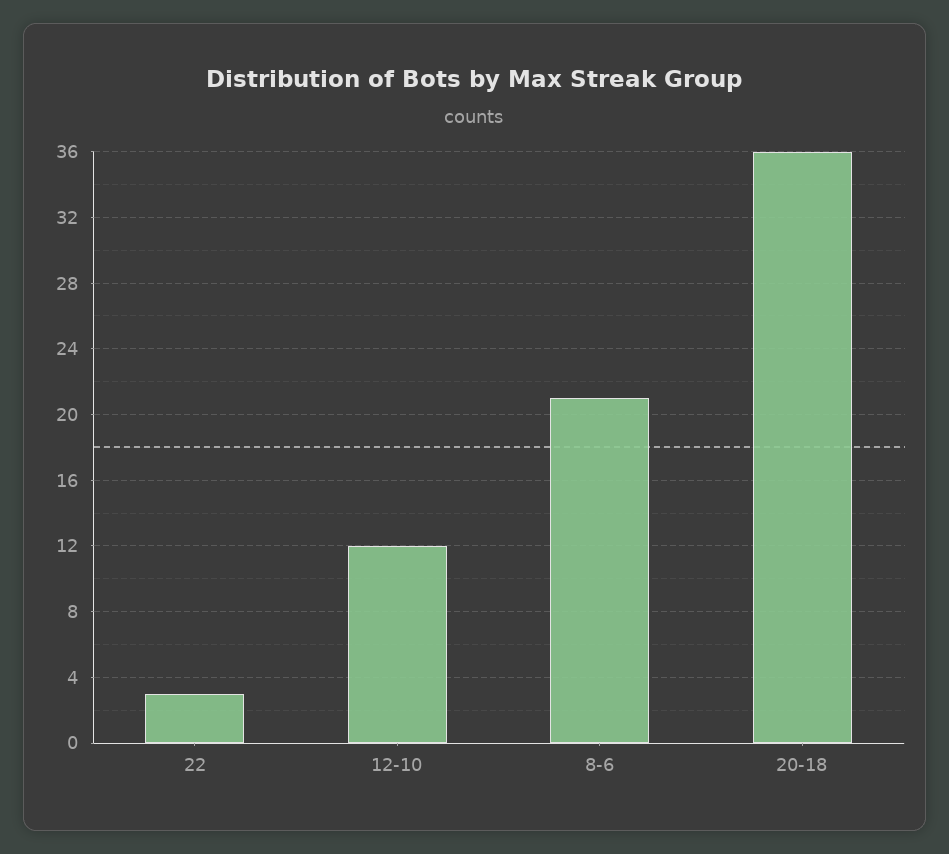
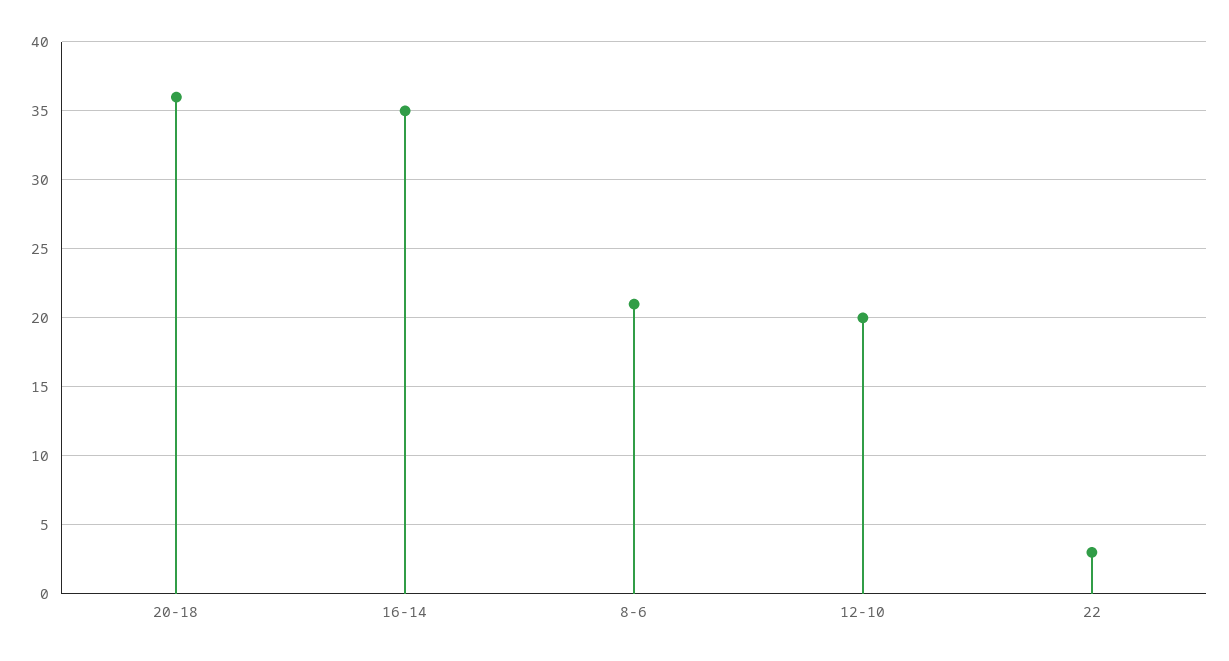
  {
    "22": 3,
-   "12-10": 12,
+   "12-10": 20,
    "8-6": 21,
-   "20-18": 36
+   "20-18": 36,
+   "16-14": 35
  }

